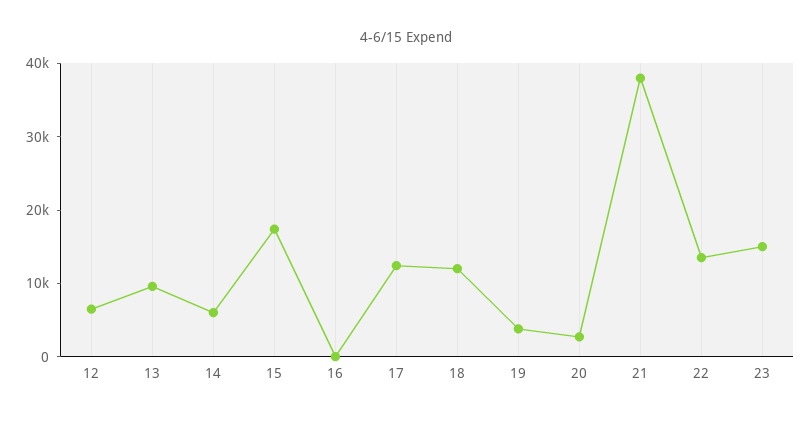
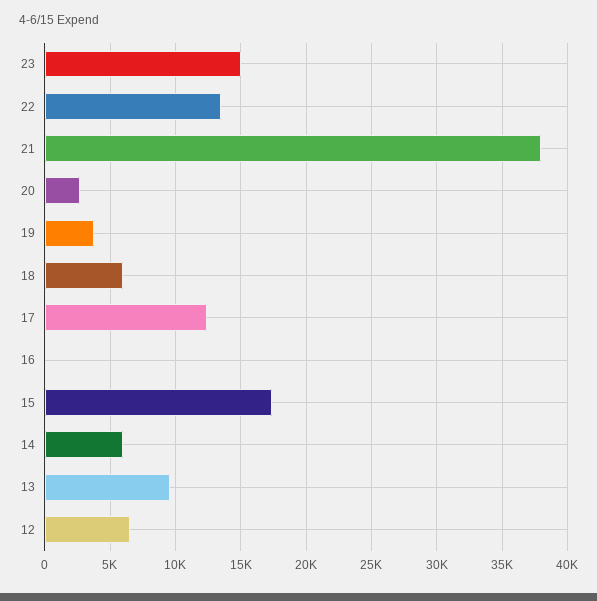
  {
    "12": 6500,
    "13": 9500,
    "14": 6000,
    "15": 17500,
    "16": 0,
    "17": 12500,
-   "18": 12000,
+   "18": 6000,
    "19": 4000,
    "20": 2500,
    "21": 38000,
    "22": 13500,
    "23": 15000
  }

